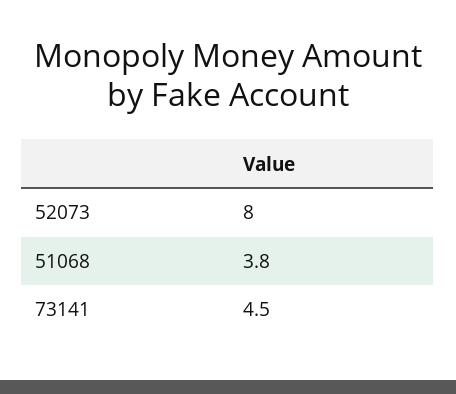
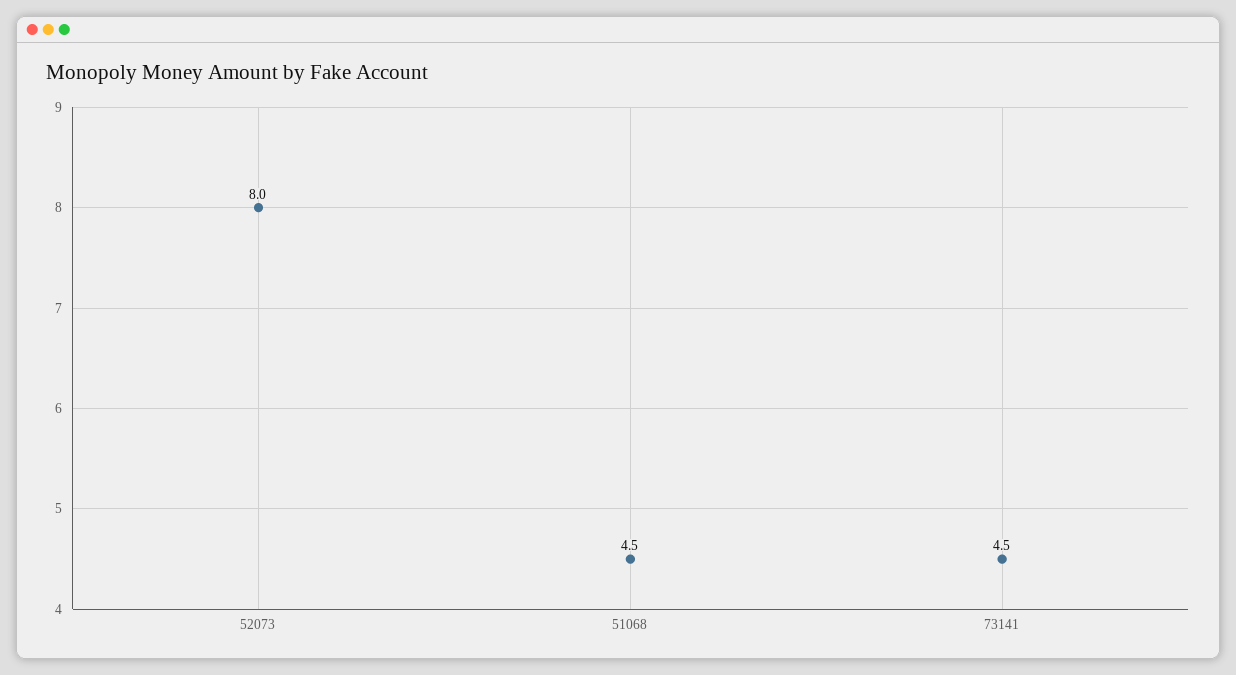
  {
    "52073": 8,
-   "51068": 3.8,
+   "51068": 4.5,
    "73141": 4.5
  }

